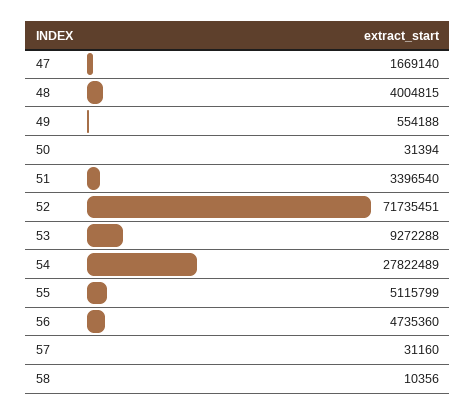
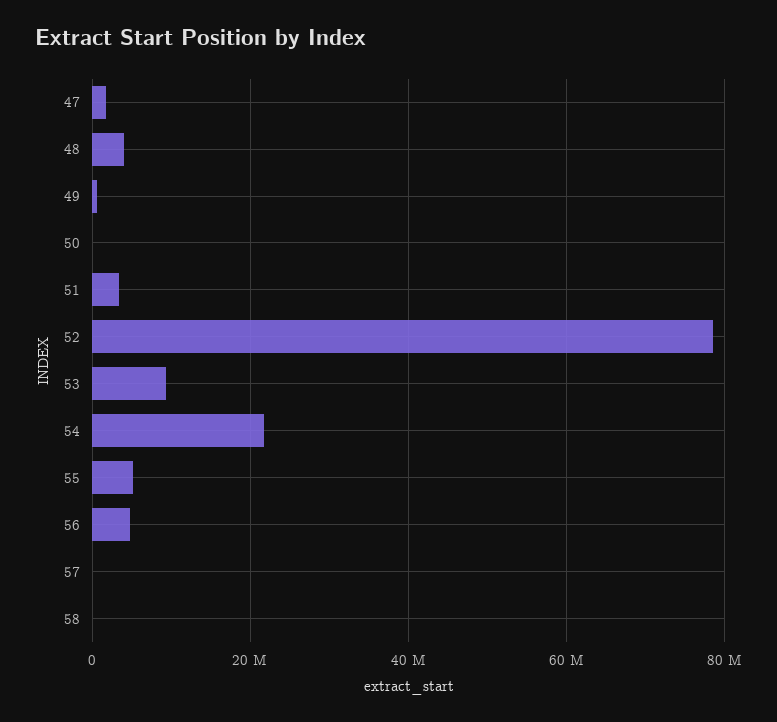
  {
    "47": 1669140,
    "48": 4004815,
    "49": 554188,
    "50": 31394,
    "51": 3396540,
-   "52": 71735451,
+   "52": 78000000,
    "53": 9272288,
-   "54": 27822489,
+   "54": 22000000,
    "55": 5115799,
    "56": 4735360,
    "57": 31160,
    "58": 10356
  }

